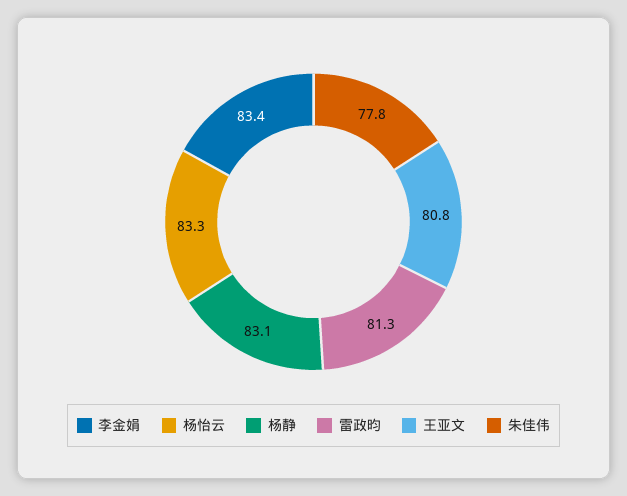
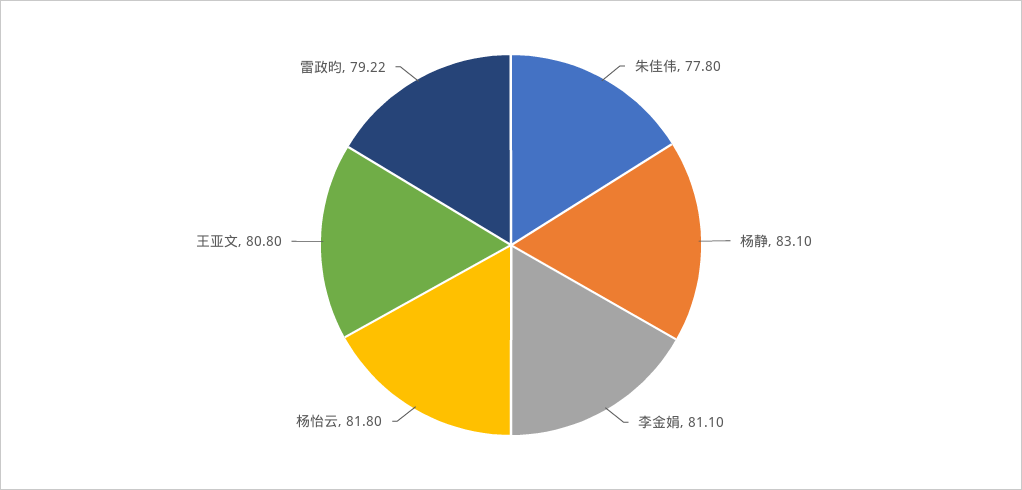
  {
-   "李金娟": 83.4,
+   "李金娟": 81.1,
-   "杨怡云": 83.3,
+   "杨怡云": 81.8,
    "杨静": 83.1,
-   "雷政昀": 81.3,
+   "雷政昀": 79.22,
    "王亚文": 80.8,
    "朱佳伟": 77.8
  }

